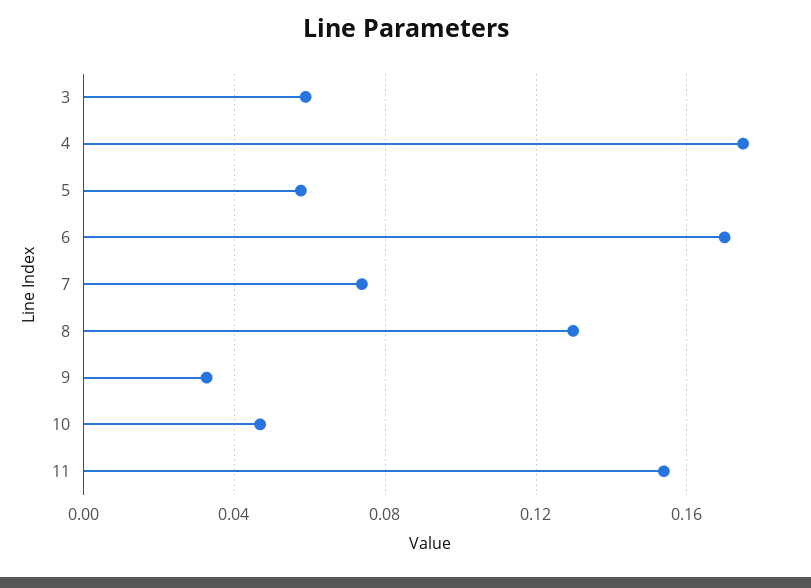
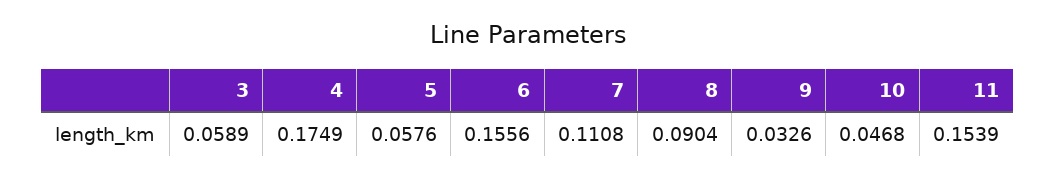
  {
    "3": 0.0589,
    "4": 0.1749,
    "5": 0.0576,
-   "6": 0.17,
+   "6": 0.1556,
-   "7": 0.075,
+   "7": 0.1108,
-   "8": 0.13,
+   "8": 0.0904,
    "9": 0.0326,
    "10": 0.0468,
    "11": 0.1539
  }

